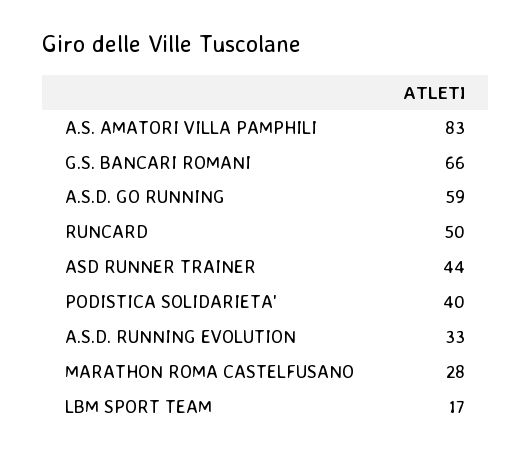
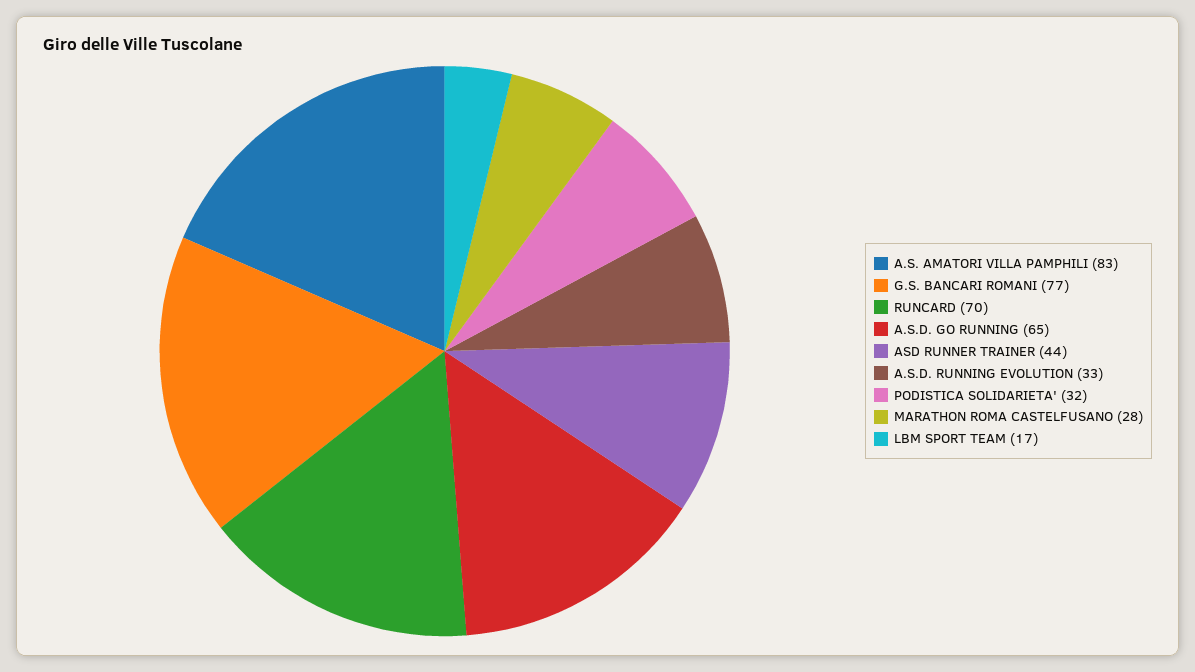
  {
    "A.S. AMATORI VILLA PAMPHILI": 83,
-   "G.S. BANCARI ROMANI": 66,
+   "G.S. BANCARI ROMANI": 77,
-   "A.S.D. GO RUNNING": 59,
+   "A.S.D. GO RUNNING": 65,
-   "RUNCARD": 50,
+   "RUNCARD": 70,
    "ASD RUNNER TRAINER": 44,
-   "PODISTICA SOLIDARIETA'": 40,
+   "PODISTICA SOLIDARIETA'": 32,
    "A.S.D. RUNNING EVOLUTION": 33,
    "MARATHON ROMA CASTELFUSANO": 28,
    "LBM SPORT TEAM": 17
  }

